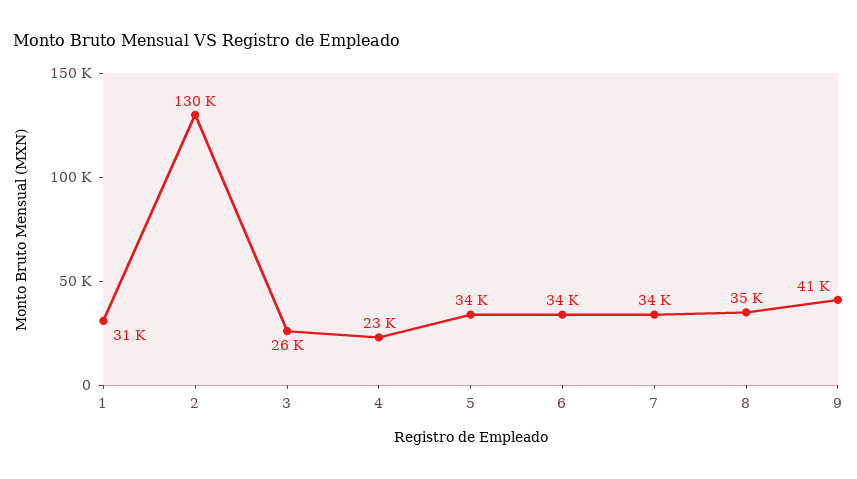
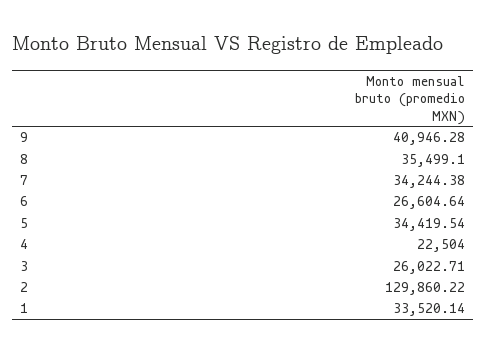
  {
-   "1": 31000,
+   "1": 33520.14,
    "2": 129860.22,
    "3": 26022.71,
    "4": 22504,
    "5": 34419.54,
-   "6": 34000,
+   "6": 26604.64,
    "7": 34244.38,
    "8": 35499.1,
    "9": 40946.28
  }

